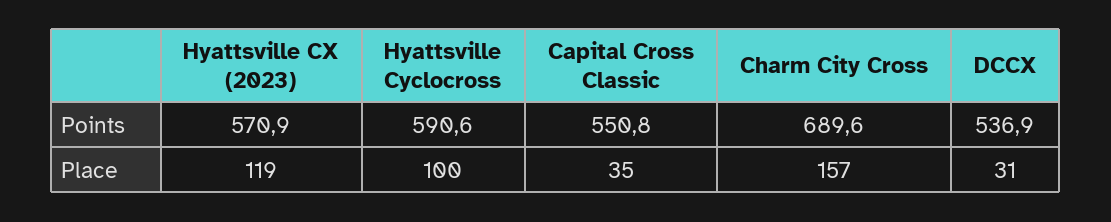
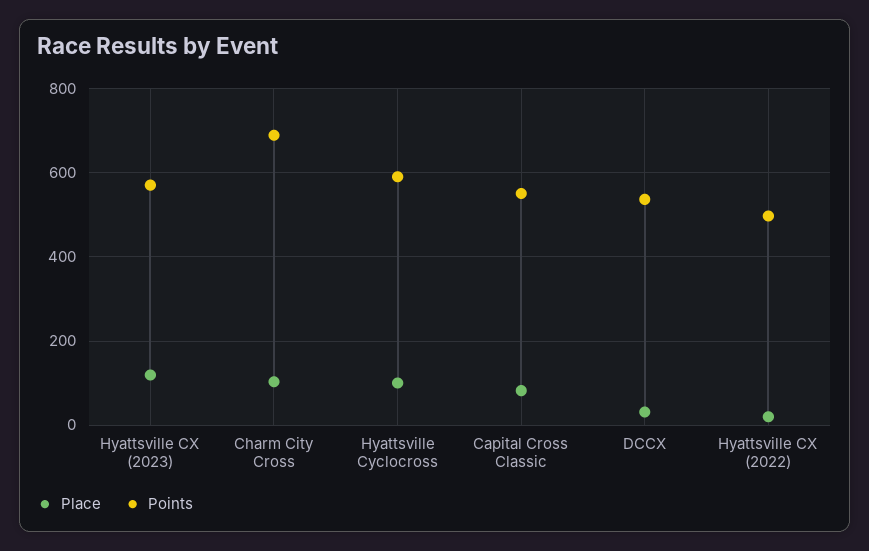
  {
    "Points": {
      "Hyattsville CX (2023)": 570.9,
      "Hyattsville Cyclocross": 590.6,
      "Capital Cross Classic": 550.8,
      "Charm City Cross": 689.6,
-     "DCCX": 536.9
+     "DCCX": 536.9,
+     "Hyattsville CX (2022)": 500
    },
    "Place": {
      "Hyattsville CX (2023)": 119,
      "Hyattsville Cyclocross": 100,
-     "Capital Cross Classic": 35,
+     "Capital Cross Classic": 80,
-     "Charm City Cross": 157,
+     "Charm City Cross": 100,
-     "DCCX": 31
+     "DCCX": 31,
+     "Hyattsville CX (2022)": 20
    }
  }

